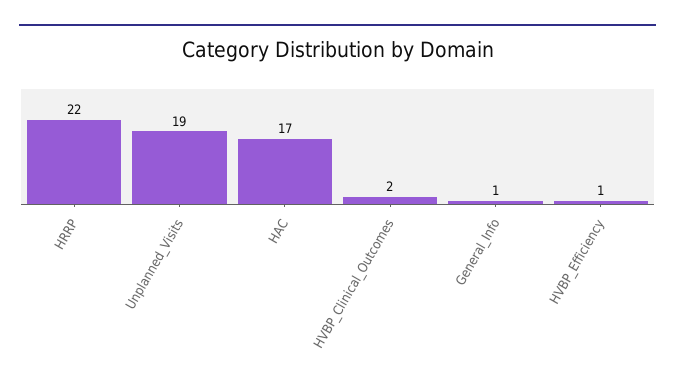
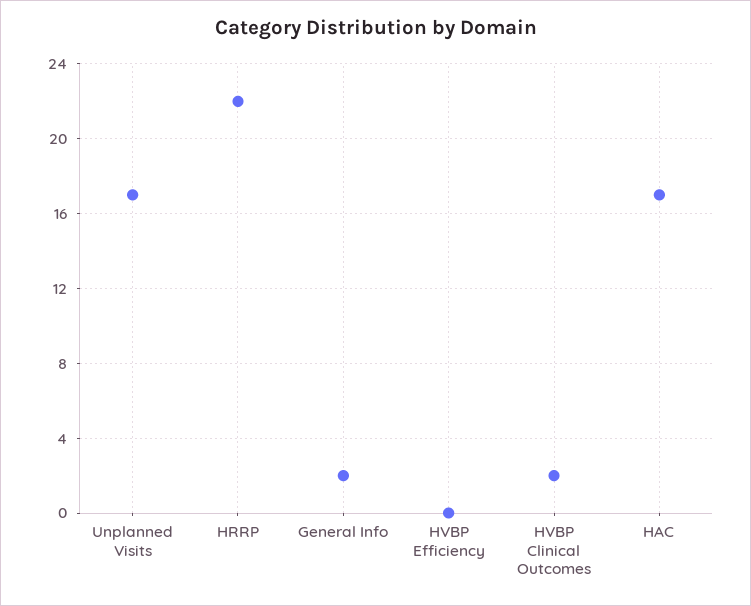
  {
    "HRRP": 22,
-   "Unplanned_Visits": 19,
+   "Unplanned_Visits": 17,
    "HAC": 17,
    "HVBP_Clinical_Outcomes": 2,
-   "General_Info": 1,
+   "General_Info": 2,
-   "HVBP_Efficiency": 1
+   "HVBP_Efficiency": 0
  }

